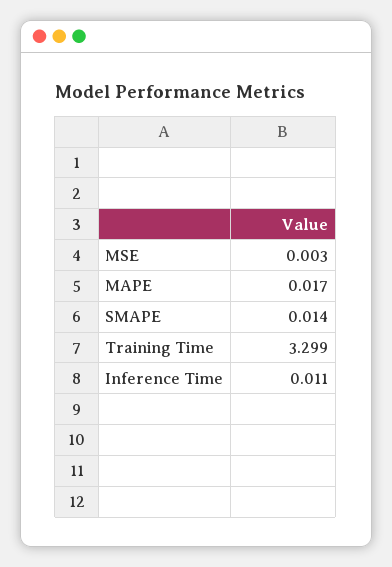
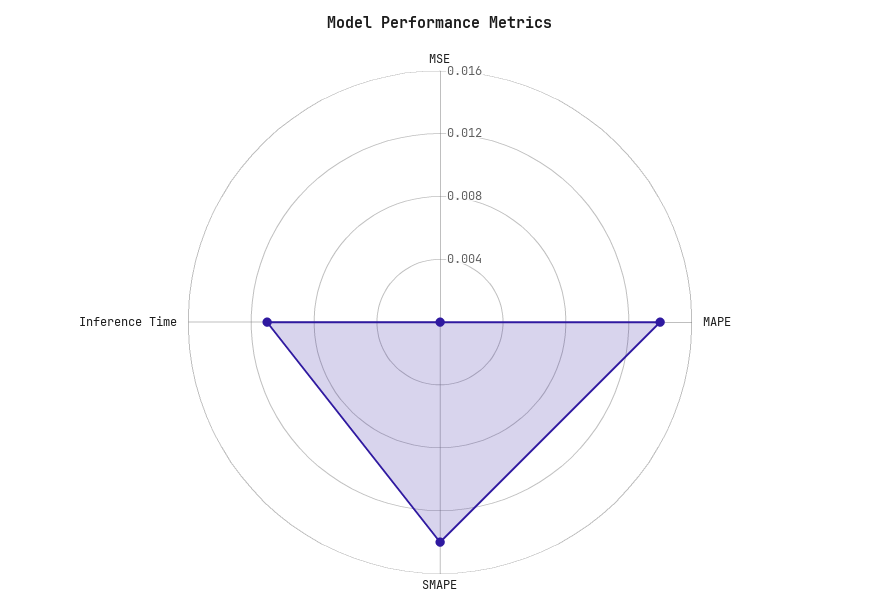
  {
-   "MSE": 0.003,
+   "MSE": 0,
-   "MAPE": 0.017,
+   "MAPE": 0.014,
    "SMAPE": 0.014,
-   "Training Time": 3.299,
    "Inference Time": 0.011
  }

